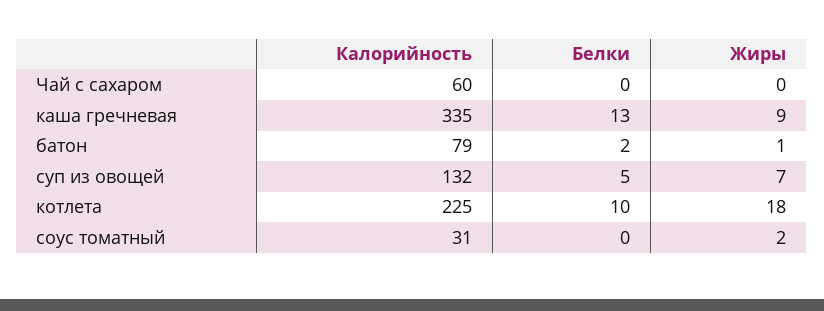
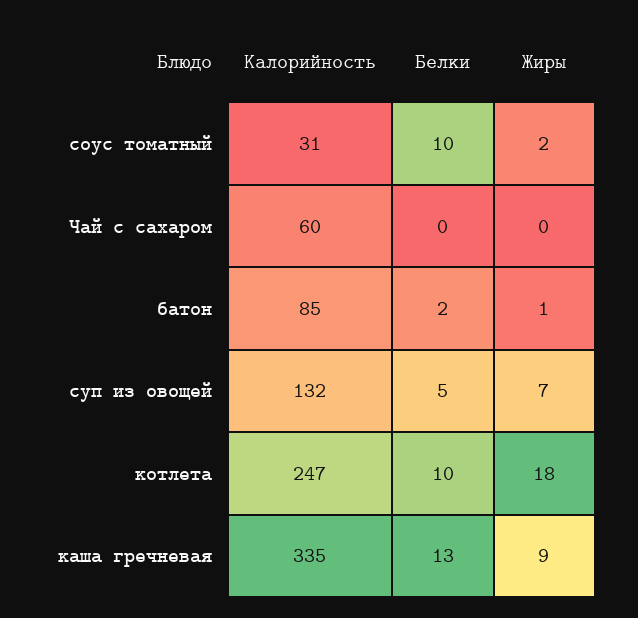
  {
    "Калорийность": {
      "Чай с сахаром": 60,
      "каша гречневая": 335,
-     "батон": 79,
+     "батон": 85,
      "суп из овощей": 132,
-     "котлета": 225,
+     "котлета": 247,
      "соус томатный": 31
    },
    "Белки": {
      "Чай с сахаром": 0,
      "каша гречневая": 13,
      "батон": 2,
      "суп из овощей": 5,
      "котлета": 10,
-     "соус томатный": 0
+     "соус томатный": 10
    },
    "Жиры": {
      "Чай с сахаром": 0,
      "каша гречневая": 9,
      "батон": 1,
      "суп из овощей": 7,
      "котлета": 18,
      "соус томатный": 2
    }
  }

